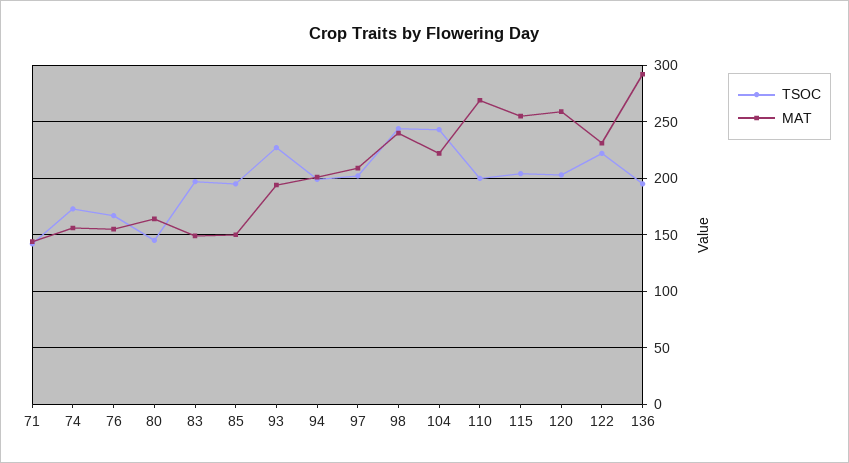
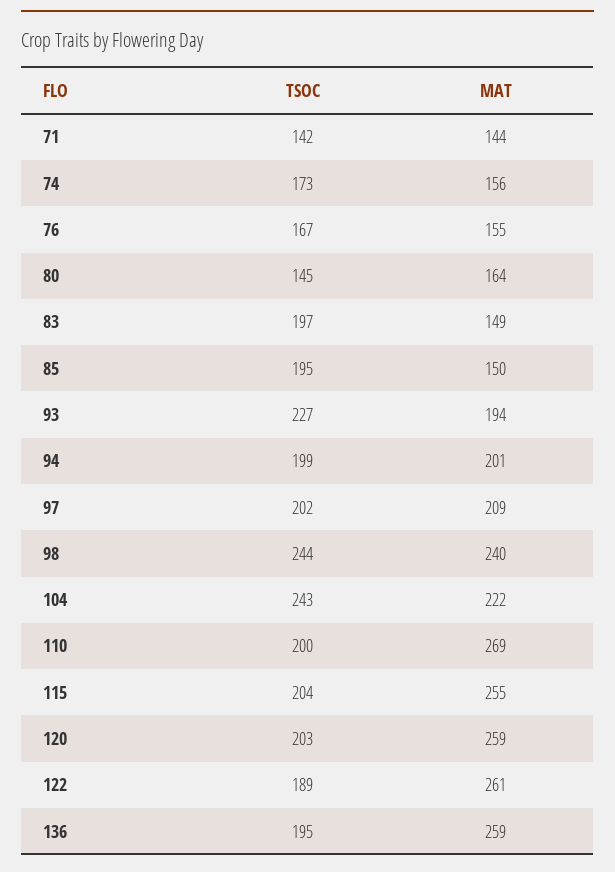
  {
    "TSOC": {
      "71": 142,
      "74": 173,
      "76": 167,
      "80": 145,
      "83": 197,
      "85": 195,
      "93": 227,
      "94": 199,
      "97": 202,
      "98": 244,
      "104": 243,
      "110": 200,
      "115": 204,
      "120": 203,
-     "122": 220,
+     "122": 189,
      "136": 195
    },
    "MAT": {
      "71": 144,
      "74": 156,
      "76": 155,
      "80": 164,
      "83": 149,
      "85": 150,
      "93": 194,
      "94": 201,
      "97": 209,
      "98": 240,
      "104": 222,
      "110": 269,
      "115": 255,
      "120": 259,
-     "122": 230,
+     "122": 261,
-     "136": 290
+     "136": 259
    }
  }

